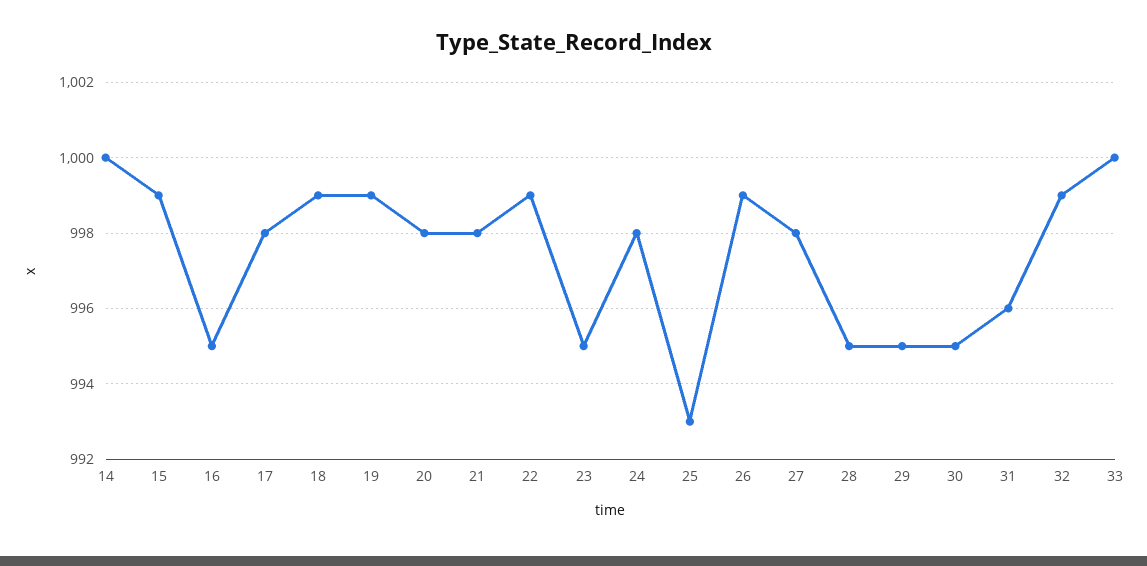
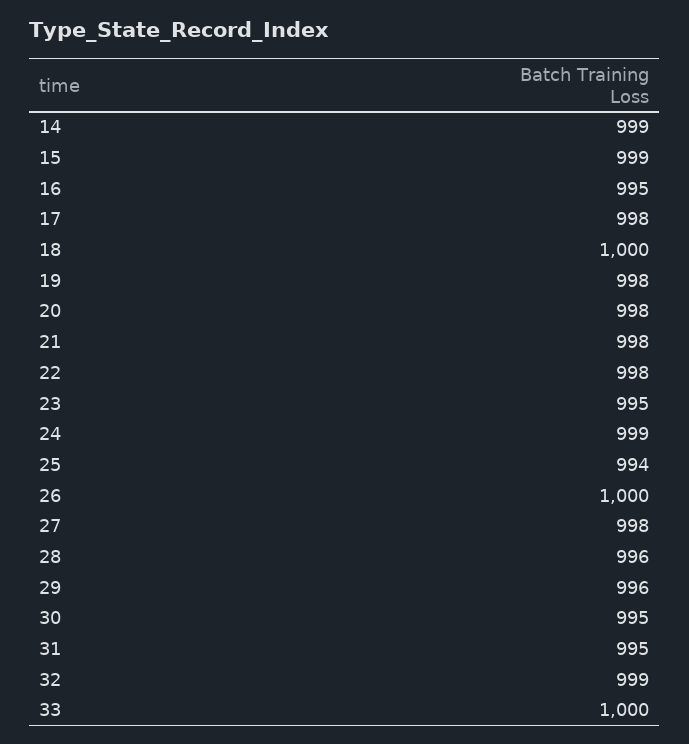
  {
-   "14": 1000,
+   "14": 999,
    "15": 999,
    "16": 995,
    "17": 998,
-   "18": 999,
+   "18": 1000,
-   "19": 999,
+   "19": 998,
    "20": 998,
    "21": 998,
-   "22": 999,
+   "22": 998,
    "23": 995,
-   "24": 998,
+   "24": 999,
-   "25": 993,
+   "25": 994,
-   "26": 999,
+   "26": 1000,
    "27": 998,
-   "28": 995,
+   "28": 996,
-   "29": 995,
+   "29": 996,
    "30": 995,
-   "31": 996,
+   "31": 995,
    "32": 999,
    "33": 1000
  }

